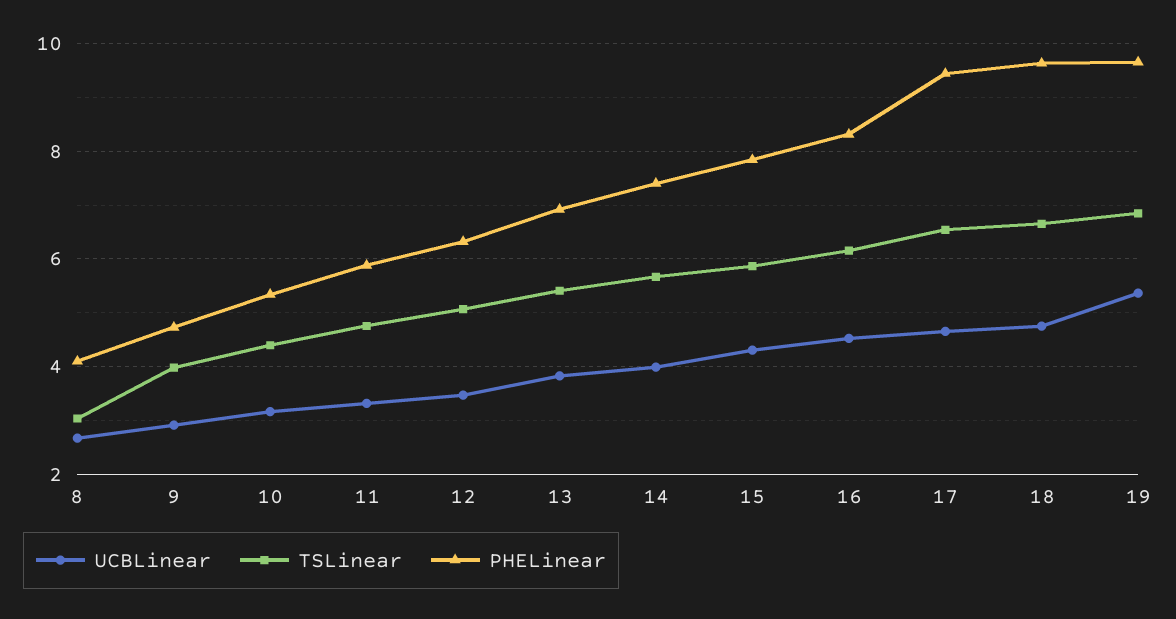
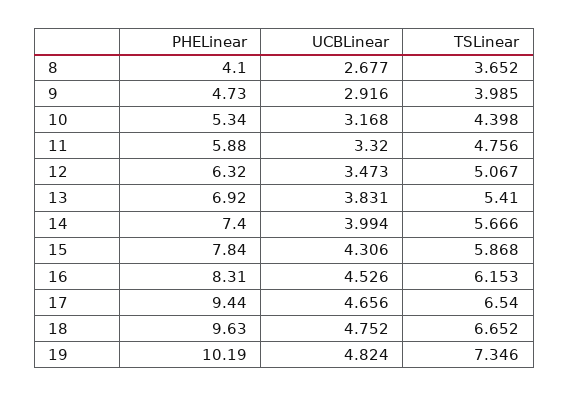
  {
    "UCBLinear": {
      "8": 2.677,
      "9": 2.916,
      "10": 3.168,
      "11": 3.32,
      "12": 3.473,
      "13": 3.831,
      "14": 3.994,
      "15": 4.306,
      "16": 4.526,
      "17": 4.656,
      "18": 4.752,
-     "19": 5.4
+     "19": 4.824
    },
    "TSLinear": {
-     "8": 3,
+     "8": 3.652,
      "9": 3.985,
      "10": 4.398,
      "11": 4.756,
      "12": 5.067,
      "13": 5.41,
      "14": 5.666,
      "15": 5.868,
      "16": 6.153,
      "17": 6.54,
      "18": 6.652,
-     "19": 6.8
+     "19": 7.346
    },
    "PHELinear": {
      "8": 4.1,
      "9": 4.73,
      "10": 5.34,
      "11": 5.88,
      "12": 6.32,
      "13": 6.92,
      "14": 7.4,
      "15": 7.84,
      "16": 8.31,
      "17": 9.44,
      "18": 9.63,
-     "19": 9.6
+     "19": 10.19
    }
  }

